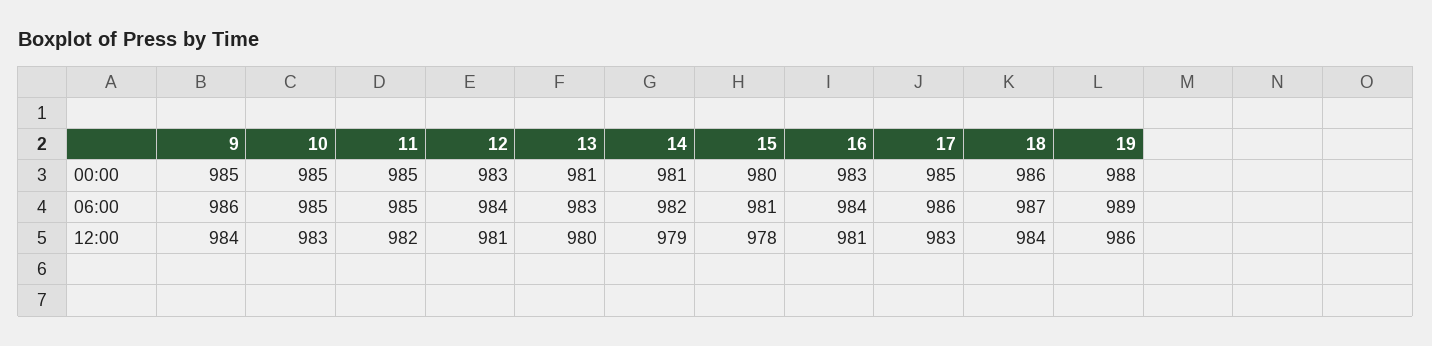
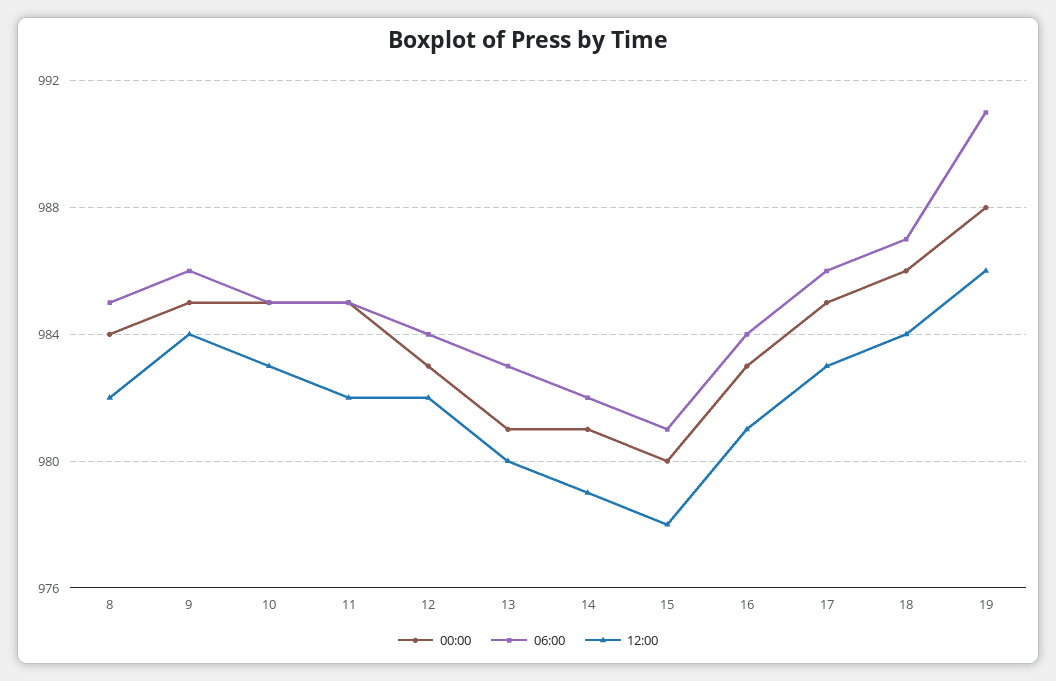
  {
    "00:00": {
      "9": 985,
      "10": 985,
      "11": 985,
      "12": 983,
      "13": 981,
      "14": 981,
      "15": 980,
      "16": 983,
      "17": 985,
      "18": 986,
-     "19": 988
+     "19": 988,
+     "8": 984
    },
    "06:00": {
      "9": 986,
      "10": 985,
      "11": 985,
      "12": 984,
      "13": 983,
      "14": 982,
      "15": 981,
      "16": 984,
      "17": 986,
      "18": 987,
-     "19": 989
+     "19": 991,
+     "8": 985
    },
    "12:00": {
      "9": 984,
      "10": 983,
      "11": 982,
-     "12": 981,
+     "12": 982,
      "13": 980,
      "14": 979,
      "15": 978,
      "16": 981,
      "17": 983,
      "18": 984,
-     "19": 986
+     "19": 986,
+     "8": 982
    }
  }

